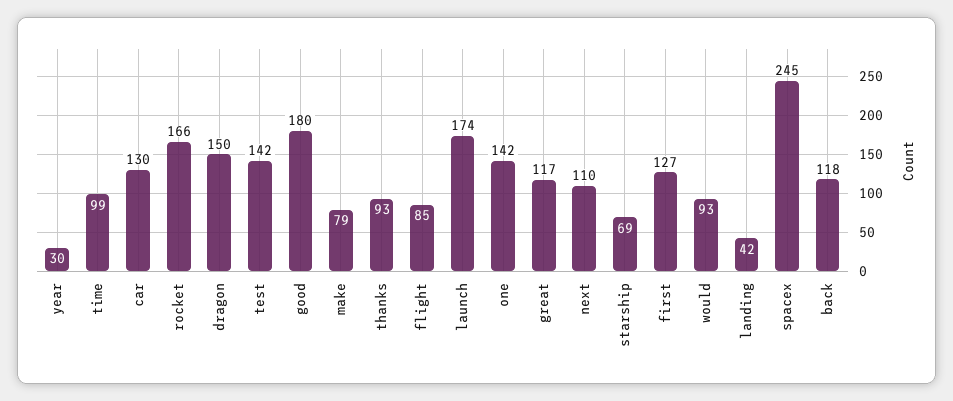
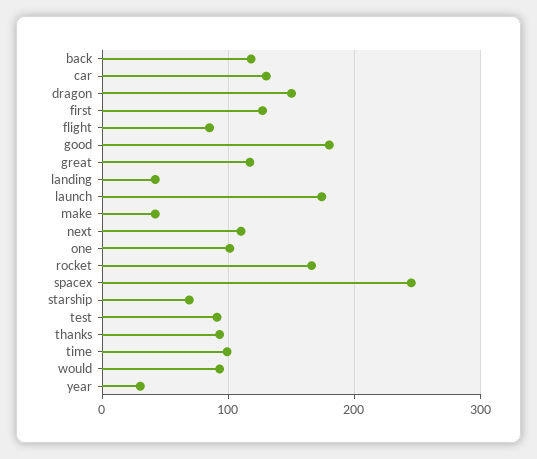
  {
    "year": 30,
    "time": 99,
    "car": 130,
    "rocket": 166,
    "dragon": 150,
-   "test": 142,
+   "test": 90,
    "good": 180,
-   "make": 79,
+   "make": 40,
    "thanks": 93,
    "flight": 85,
    "launch": 174,
-   "one": 142,
+   "one": 100,
    "great": 117,
    "next": 110,
    "starship": 69,
    "first": 127,
    "would": 93,
    "landing": 42,
    "spacex": 245,
    "back": 118
  }

